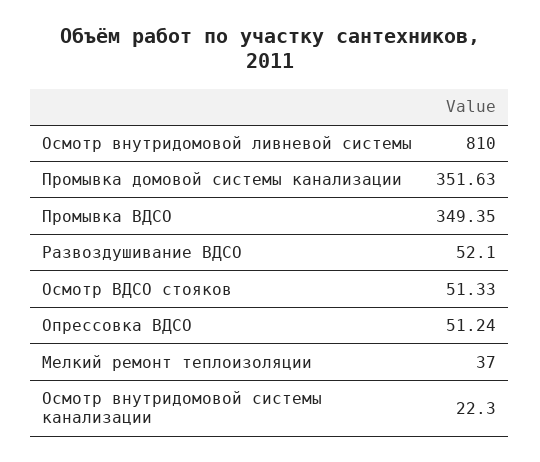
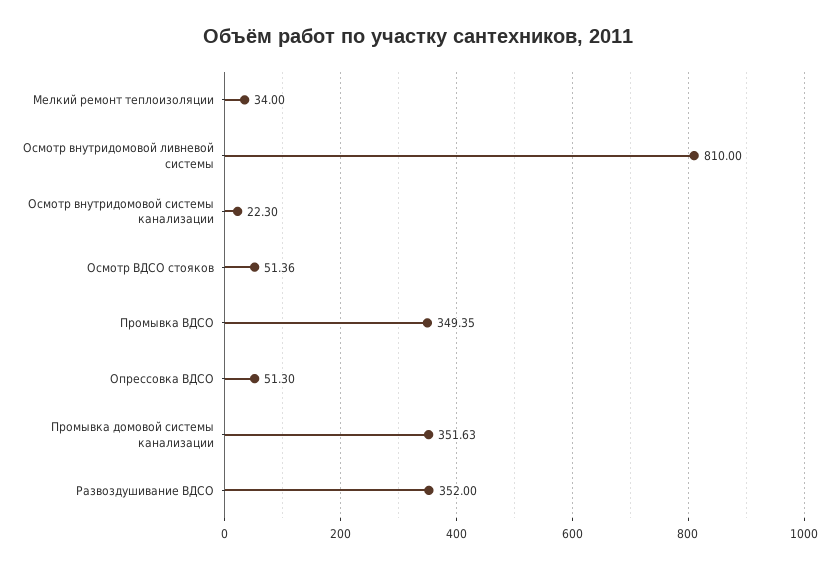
  {
    "Осмотр внутридомовой ливневой системы": 810,
    "Промывка домовой системы канализации": 351.63,
    "Промывка ВДСО": 349.35,
-   "Развоздушивание ВДСО": 52.1,
+   "Развоздушивание ВДСО": 352,
-   "Осмотр ВДСО стояков": 51.33,
+   "Осмотр ВДСО стояков": 51.36,
-   "Опрессовка ВДСО": 51.24,
+   "Опрессовка ВДСО": 51.3,
-   "Мелкий ремонт теплоизоляции": 37,
+   "Мелкий ремонт теплоизоляции": 34,
    "Осмотр внутридомовой системы канализации": 22.3
  }

